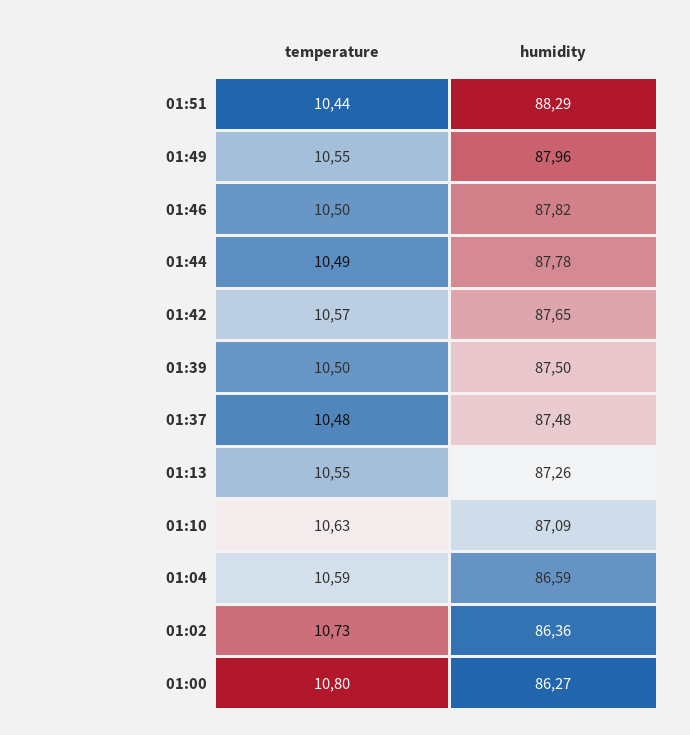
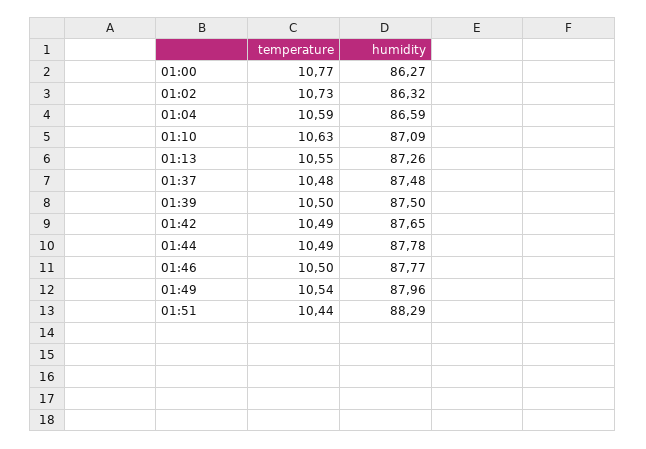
  {
    "temperature": {
      "01:51": 10.44,
-     "01:49": 10.55,
+     "01:49": 10.54,
      "01:46": 10.5,
      "01:44": 10.49,
-     "01:42": 10.57,
+     "01:42": 10.49,
      "01:39": 10.5,
      "01:37": 10.48,
      "01:13": 10.55,
      "01:10": 10.63,
      "01:04": 10.59,
      "01:02": 10.73,
-     "01:00": 10.8
+     "01:00": 10.77
    },
    "humidity": {
      "01:51": 88.29,
      "01:49": 87.96,
-     "01:46": 87.82,
+     "01:46": 87.77,
      "01:44": 87.78,
      "01:42": 87.65,
      "01:39": 87.5,
      "01:37": 87.48,
      "01:13": 87.26,
      "01:10": 87.09,
      "01:04": 86.59,
-     "01:02": 86.36,
+     "01:02": 86.32,
      "01:00": 86.27
    }
  }

